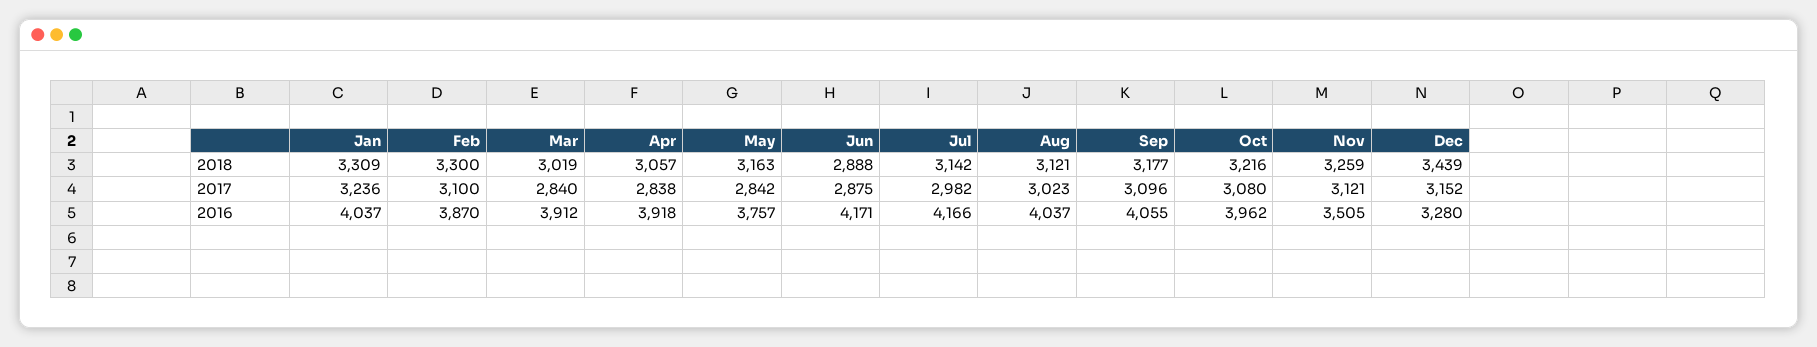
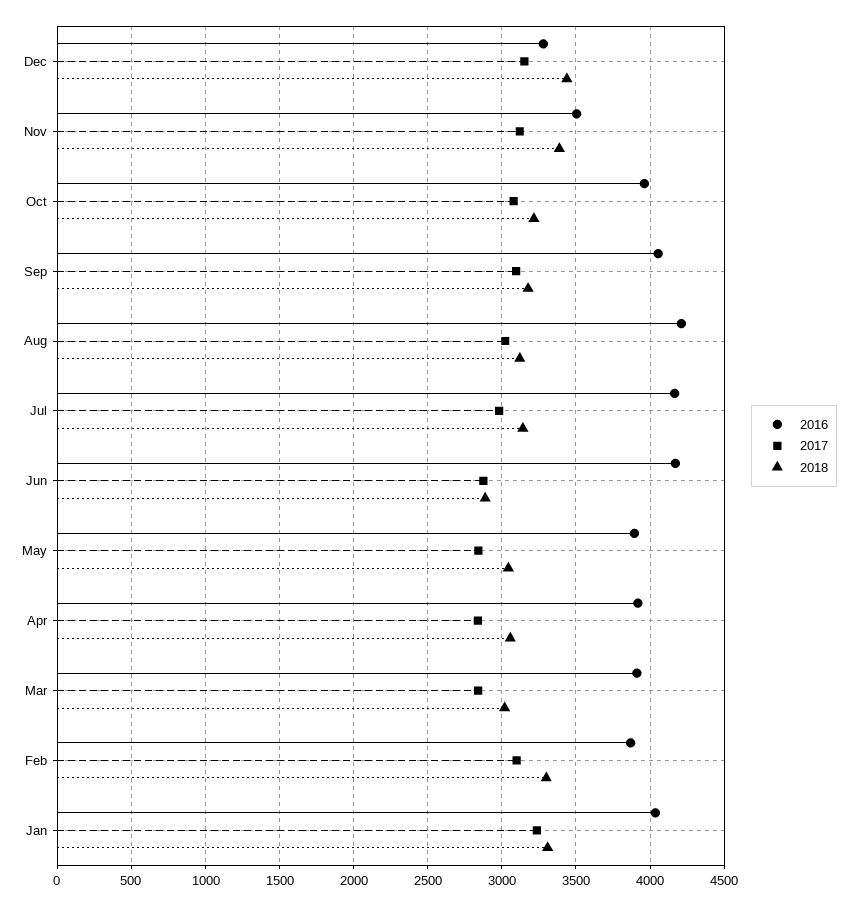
  {
    "2018": {
      "Jan": 3309,
      "Feb": 3300,
      "Mar": 3019,
      "Apr": 3057,
-     "May": 3163,
+     "May": 3050,
      "Jun": 2888,
      "Jul": 3142,
      "Aug": 3121,
      "Sep": 3177,
      "Oct": 3216,
-     "Nov": 3259,
+     "Nov": 3400,
      "Dec": 3439
    },
    "2017": {
      "Jan": 3236,
      "Feb": 3100,
      "Mar": 2840,
      "Apr": 2838,
      "May": 2842,
      "Jun": 2875,
      "Jul": 2982,
      "Aug": 3023,
      "Sep": 3096,
      "Oct": 3080,
      "Nov": 3121,
      "Dec": 3152
    },
    "2016": {
      "Jan": 4037,
      "Feb": 3870,
      "Mar": 3912,
      "Apr": 3918,
-     "May": 3757,
+     "May": 3900,
      "Jun": 4171,
      "Jul": 4166,
-     "Aug": 4037,
+     "Aug": 4200,
      "Sep": 4055,
      "Oct": 3962,
      "Nov": 3505,
      "Dec": 3280
    }
  }

